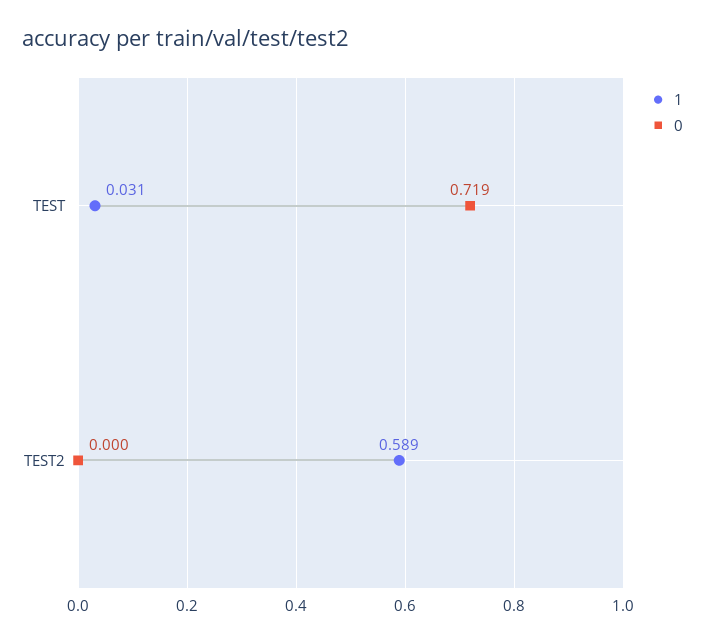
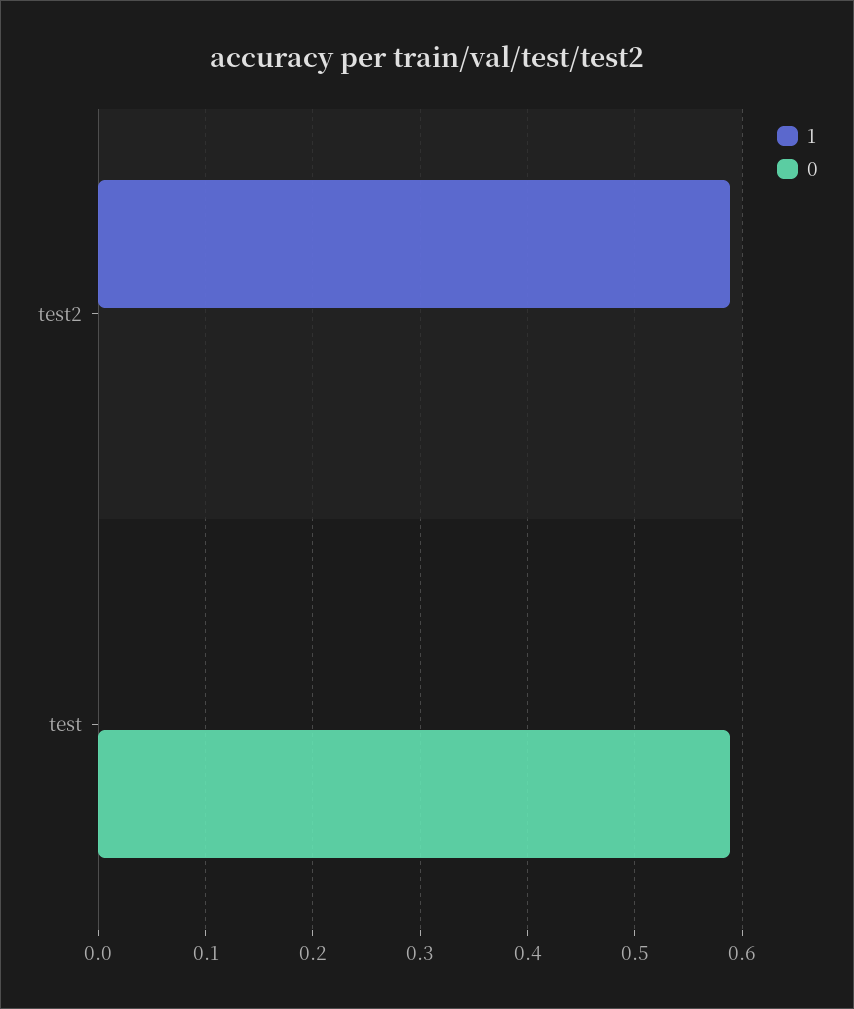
  {
    "1": {
-     "TEST": 0.031,
+     "TEST": 0,
      "TEST2": 0.589
    },
    "0": {
-     "TEST": 0.719,
+     "TEST": 0.59,
      "TEST2": 0
    }
  }

